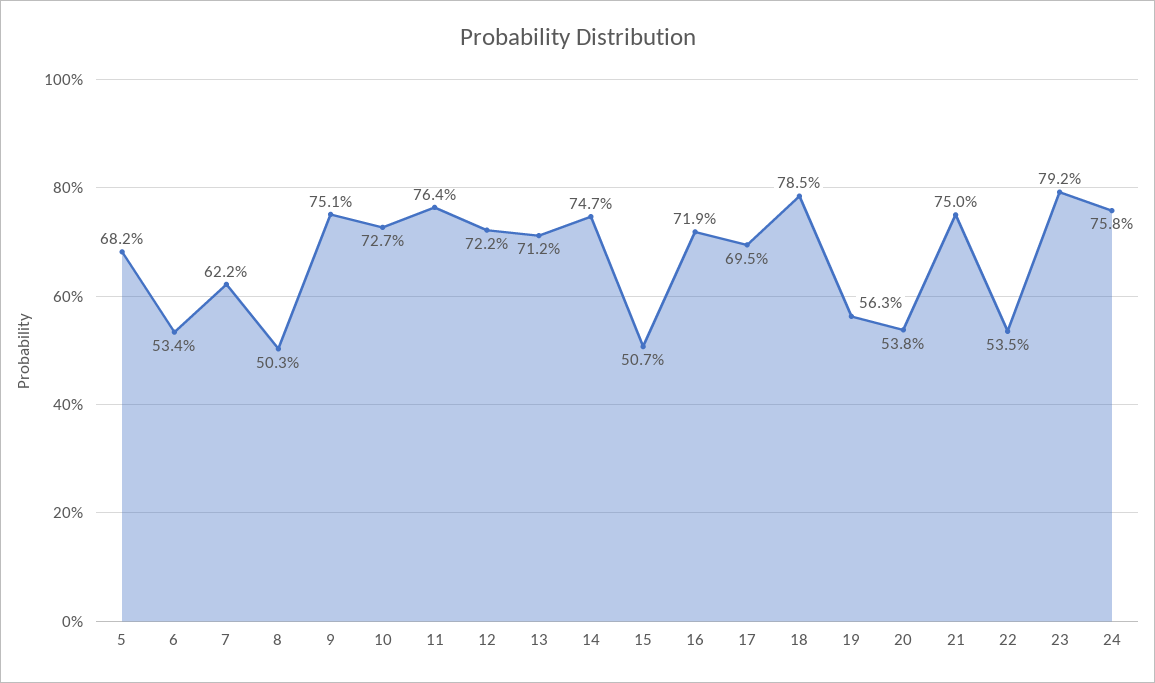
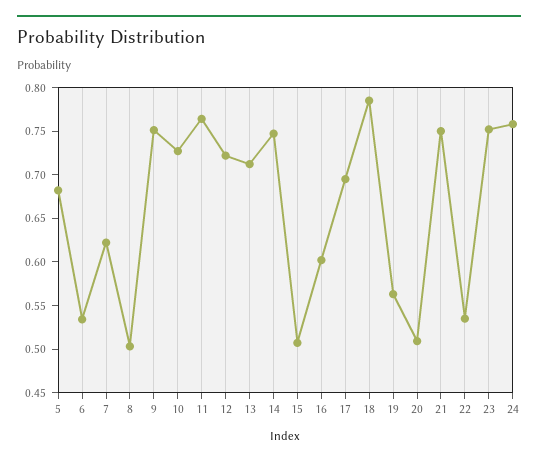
  {
    "5": 0.682,
    "6": 0.534,
    "7": 0.622,
    "8": 0.503,
    "9": 0.751,
    "10": 0.727,
    "11": 0.764,
    "12": 0.722,
    "13": 0.712,
    "14": 0.747,
    "15": 0.507,
-   "16": 0.719,
+   "16": 0.6,
    "17": 0.695,
    "18": 0.785,
    "19": 0.563,
-   "20": 0.538,
+   "20": 0.51,
    "21": 0.75,
    "22": 0.535,
-   "23": 0.792,
+   "23": 0.75,
    "24": 0.758
  }

